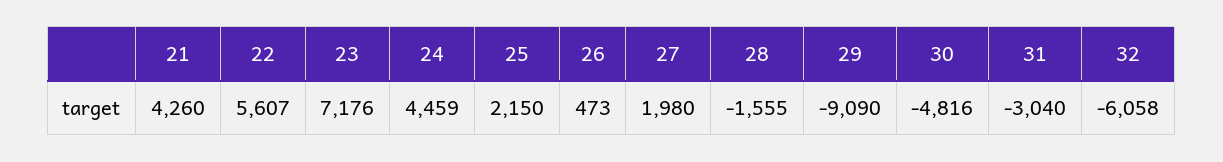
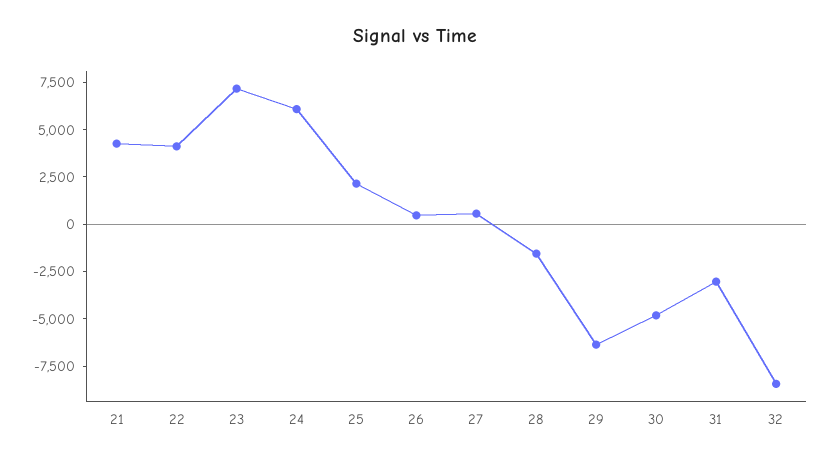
  {
    "21": 4260,
-   "22": 5607,
+   "22": 4000,
    "23": 7176,
-   "24": 4459,
+   "24": 6000,
    "25": 2150,
    "26": 473,
-   "27": 1980,
+   "27": 500,
    "28": -1555,
-   "29": -9090,
+   "29": -6500,
    "30": -4816,
    "31": -3040,
-   "32": -6058
+   "32": -8500
  }

